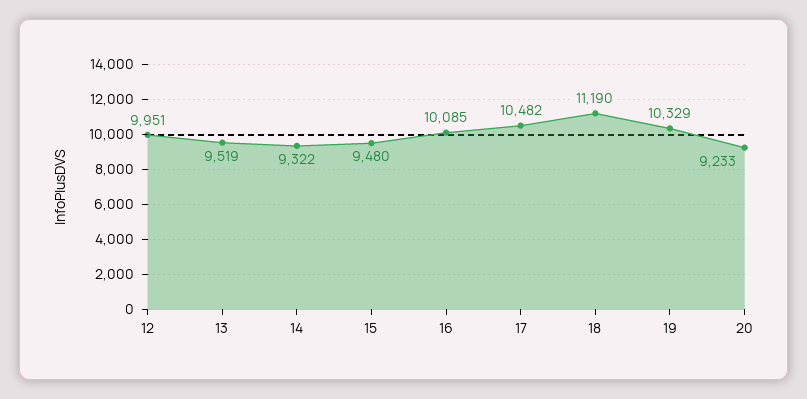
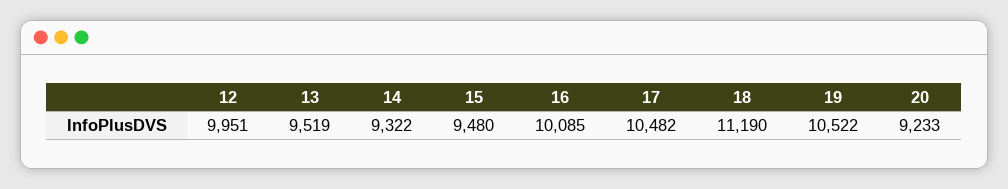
  {
    "12": 9951,
    "13": 9519,
    "14": 9322,
    "15": 9480,
    "16": 10085,
    "17": 10482,
    "18": 11190,
-   "19": 10329,
+   "19": 10522,
    "20": 9233
  }

